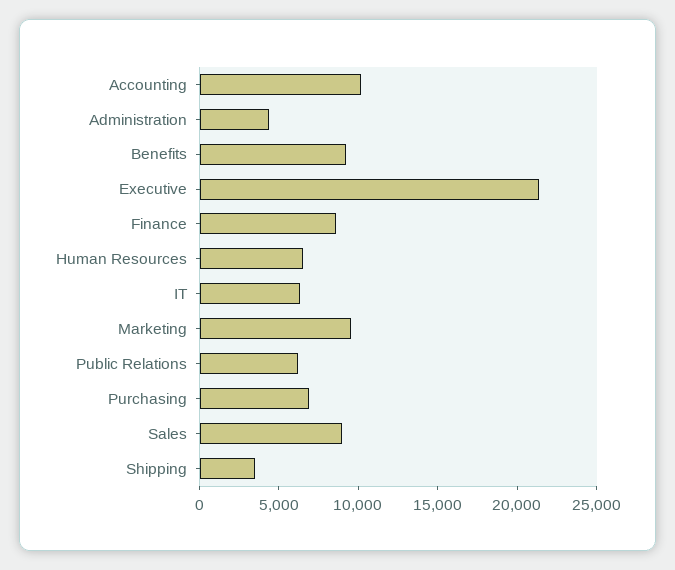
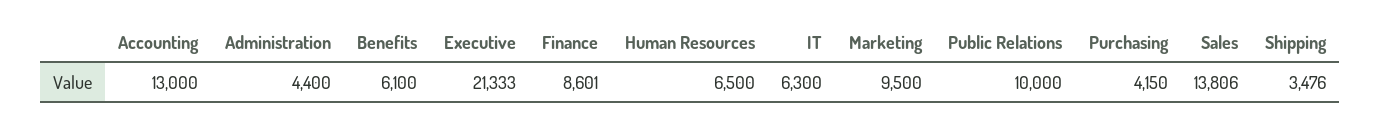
  {
-   "Accounting": 10000,
+   "Accounting": 13000,
    "Administration": 4400,
-   "Benefits": 9000,
+   "Benefits": 6100,
    "Executive": 21333,
    "Finance": 8601,
    "Human Resources": 6500,
    "IT": 6300,
    "Marketing": 9500,
-   "Public Relations": 6000,
+   "Public Relations": 10000,
-   "Purchasing": 7000,
+   "Purchasing": 4150,
-   "Sales": 9000,
+   "Sales": 13806,
    "Shipping": 3476
  }

